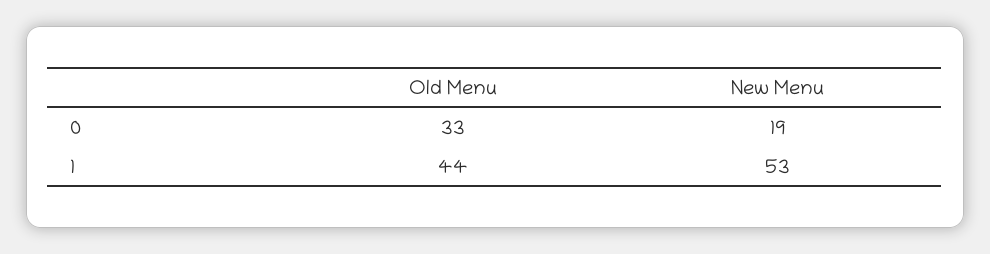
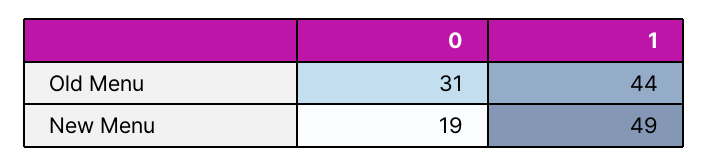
  {
    "Old Menu": {
-     "0": 33,
+     "0": 31,
      "1": 44
    },
    "New Menu": {
      "0": 19,
-     "1": 53
+     "1": 49
    }
  }

